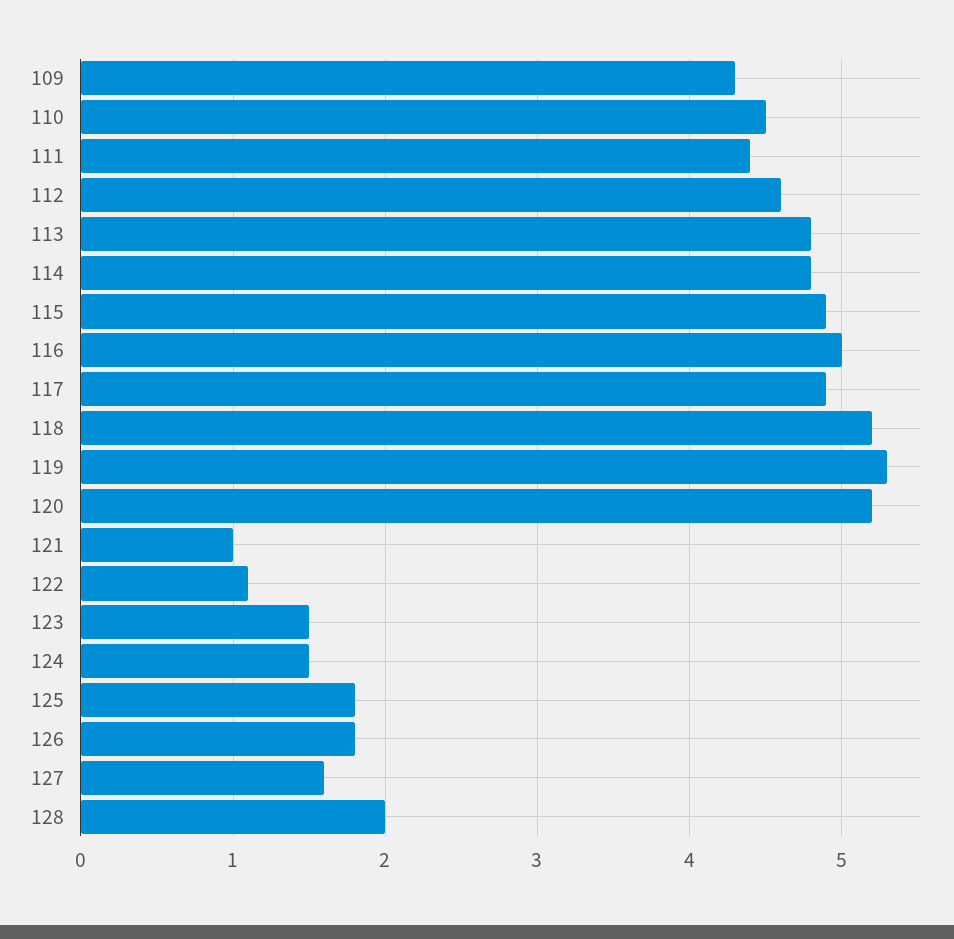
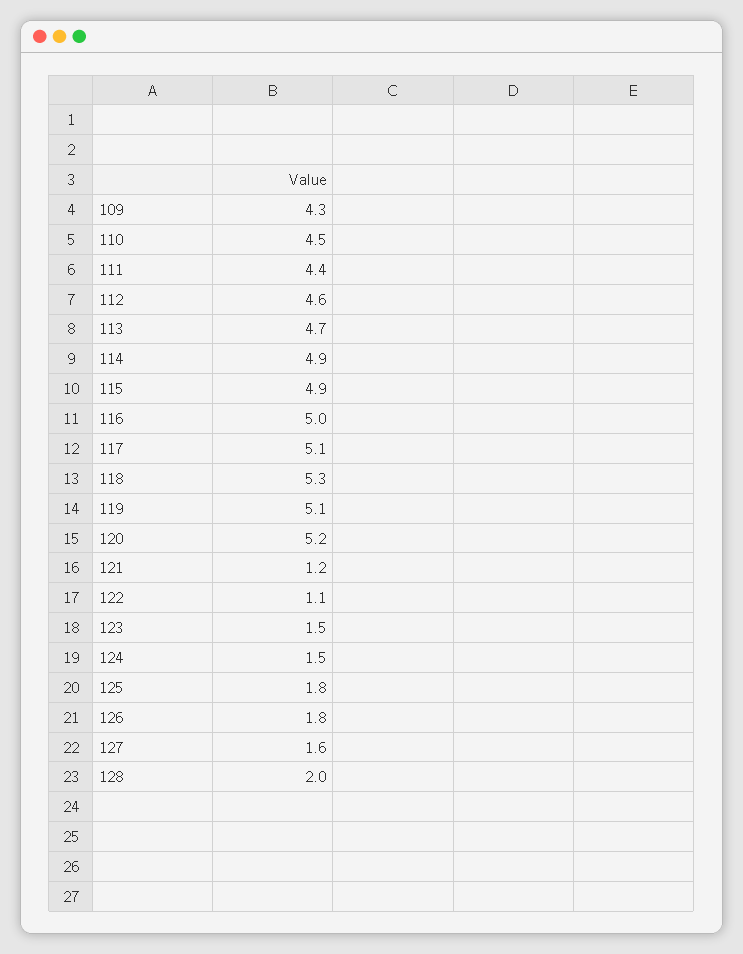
  {
    "109": 4.3,
    "110": 4.5,
    "111": 4.4,
    "112": 4.6,
-   "113": 4.8,
+   "113": 4.7,
-   "114": 4.8,
+   "114": 4.9,
    "115": 4.9,
    "116": 5,
-   "117": 4.9,
+   "117": 5.1,
-   "118": 5.2,
+   "118": 5.3,
-   "119": 5.3,
+   "119": 5.1,
    "120": 5.2,
-   "121": 1,
+   "121": 1.2,
    "122": 1.1,
    "123": 1.5,
    "124": 1.5,
    "125": 1.8,
    "126": 1.8,
    "127": 1.6,
    "128": 2
  }

